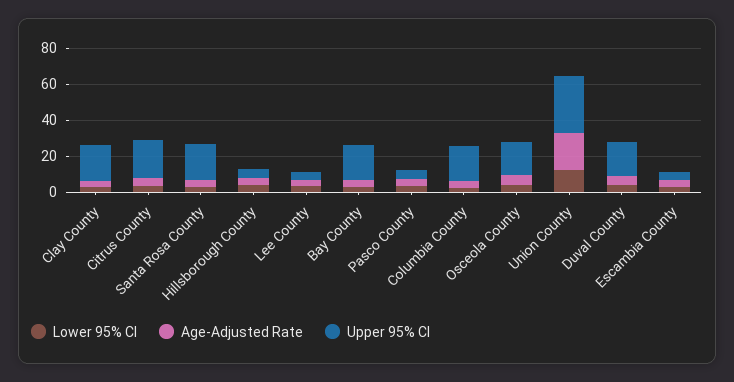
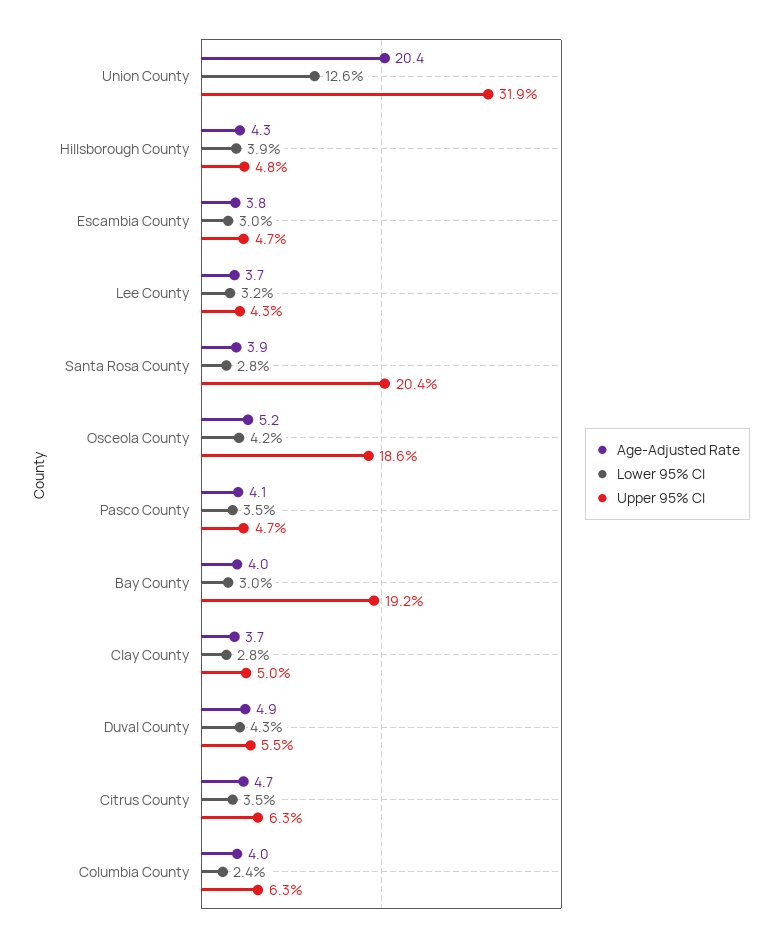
  {
    "Lower 95% CI": {
      "Clay County": 2.8,
      "Citrus County": 3.5,
      "Santa Rosa County": 2.8,
      "Hillsborough County": 3.9,
      "Lee County": 3.2,
      "Bay County": 3,
      "Pasco County": 3.5,
      "Columbia County": 2.4,
      "Osceola County": 4.2,
      "Union County": 12.6,
      "Duval County": 4.3,
      "Escambia County": 3
    },
    "Age-Adjusted Rate": {
      "Clay County": 3.7,
      "Citrus County": 4.7,
      "Santa Rosa County": 3.9,
      "Hillsborough County": 4.3,
      "Lee County": 3.7,
      "Bay County": 4,
      "Pasco County": 4.1,
      "Columbia County": 4,
      "Osceola County": 5.2,
      "Union County": 20.4,
      "Duval County": 4.9,
      "Escambia County": 3.8
    },
    "Upper 95% CI": {
-     "Clay County": 20,
+     "Clay County": 5,
-     "Citrus County": 20,
+     "Citrus County": 6.3,
      "Santa Rosa County": 20.4,
      "Hillsborough County": 4.8,
      "Lee County": 4.3,
      "Bay County": 19.2,
      "Pasco County": 4.7,
-     "Columbia County": 20,
+     "Columbia County": 6.3,
      "Osceola County": 18.6,
      "Union County": 31.9,
-     "Duval County": 20,
+     "Duval County": 5.5,
      "Escambia County": 4.7
    }
  }

